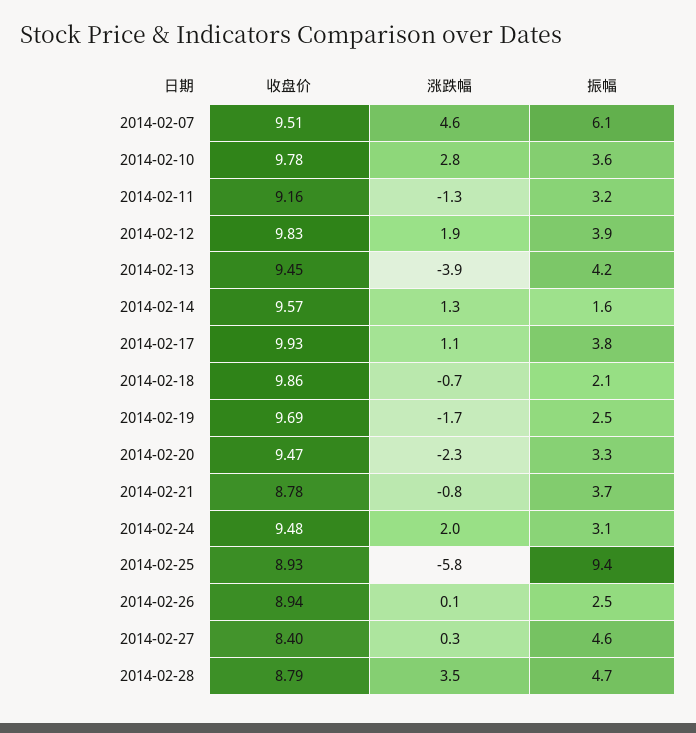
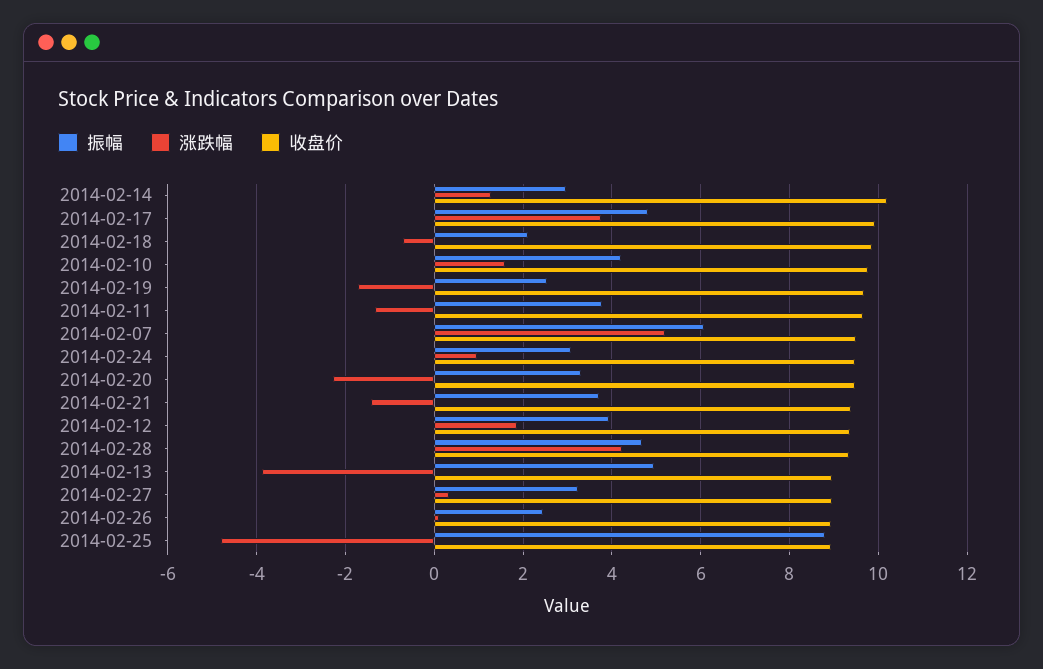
  {
    "收盘价": {
      "2014-02-07": 9.51,
      "2014-02-10": 9.78,
-     "2014-02-11": 9.16,
+     "2014-02-11": 9.6,
-     "2014-02-12": 9.83,
+     "2014-02-12": 9.4,
-     "2014-02-13": 9.45,
+     "2014-02-13": 9,
-     "2014-02-14": 9.57,
+     "2014-02-14": 10.2,
      "2014-02-17": 9.93,
      "2014-02-18": 9.86,
      "2014-02-19": 9.69,
      "2014-02-20": 9.47,
-     "2014-02-21": 8.78,
+     "2014-02-21": 9.4,
      "2014-02-24": 9.48,
      "2014-02-25": 8.93,
      "2014-02-26": 8.94,
-     "2014-02-27": 8.4,
+     "2014-02-27": 9,
-     "2014-02-28": 8.79
+     "2014-02-28": 9.4
    },
    "涨跌幅": {
-     "2014-02-07": 4.6,
+     "2014-02-07": 5.2,
-     "2014-02-10": 2.8,
+     "2014-02-10": 1.6,
      "2014-02-11": -1.3,
      "2014-02-12": 1.9,
      "2014-02-13": -3.9,
      "2014-02-14": 1.3,
-     "2014-02-17": 1.1,
+     "2014-02-17": 3.8,
      "2014-02-18": -0.7,
      "2014-02-19": -1.7,
      "2014-02-20": -2.3,
-     "2014-02-21": -0.8,
+     "2014-02-21": -1.4,
-     "2014-02-24": 2,
+     "2014-02-24": 1,
-     "2014-02-25": -5.8,
+     "2014-02-25": -4.8,
      "2014-02-26": 0.1,
      "2014-02-27": 0.3,
-     "2014-02-28": 3.5
+     "2014-02-28": 4.2
    },
    "振幅": {
      "2014-02-07": 6.1,
-     "2014-02-10": 3.6,
+     "2014-02-10": 4.2,
-     "2014-02-11": 3.2,
+     "2014-02-11": 3.8,
      "2014-02-12": 3.9,
-     "2014-02-13": 4.2,
+     "2014-02-13": 5,
-     "2014-02-14": 1.6,
+     "2014-02-14": 3,
-     "2014-02-17": 3.8,
+     "2014-02-17": 4.8,
      "2014-02-18": 2.1,
      "2014-02-19": 2.5,
      "2014-02-20": 3.3,
      "2014-02-21": 3.7,
      "2014-02-24": 3.1,
-     "2014-02-25": 9.4,
+     "2014-02-25": 8.8,
      "2014-02-26": 2.5,
-     "2014-02-27": 4.6,
+     "2014-02-27": 3.2,
      "2014-02-28": 4.7
    }
  }

